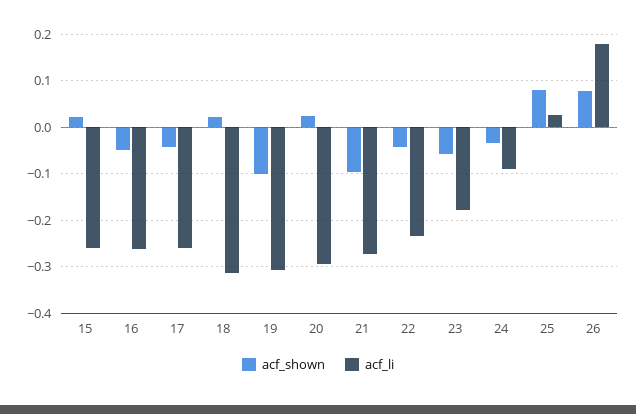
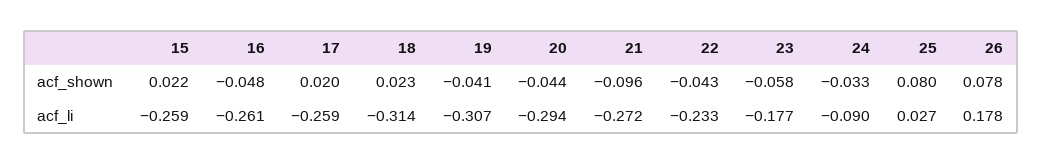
  {
    "acf_shown": {
      "15": 0.022,
      "16": -0.048,
-     "17": -0.04,
+     "17": 0.02,
      "18": 0.023,
-     "19": -0.1,
+     "19": -0.041,
-     "20": 0.02,
+     "20": -0.044,
      "21": -0.096,
      "22": -0.043,
      "23": -0.058,
      "24": -0.033,
      "25": 0.08,
      "26": 0.078
    },
    "acf_li": {
      "15": -0.259,
      "16": -0.261,
      "17": -0.259,
      "18": -0.314,
      "19": -0.307,
      "20": -0.294,
      "21": -0.272,
      "22": -0.233,
      "23": -0.177,
      "24": -0.09,
      "25": 0.027,
      "26": 0.178
    }
  }

